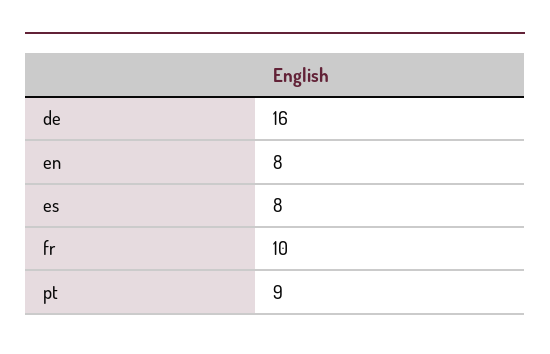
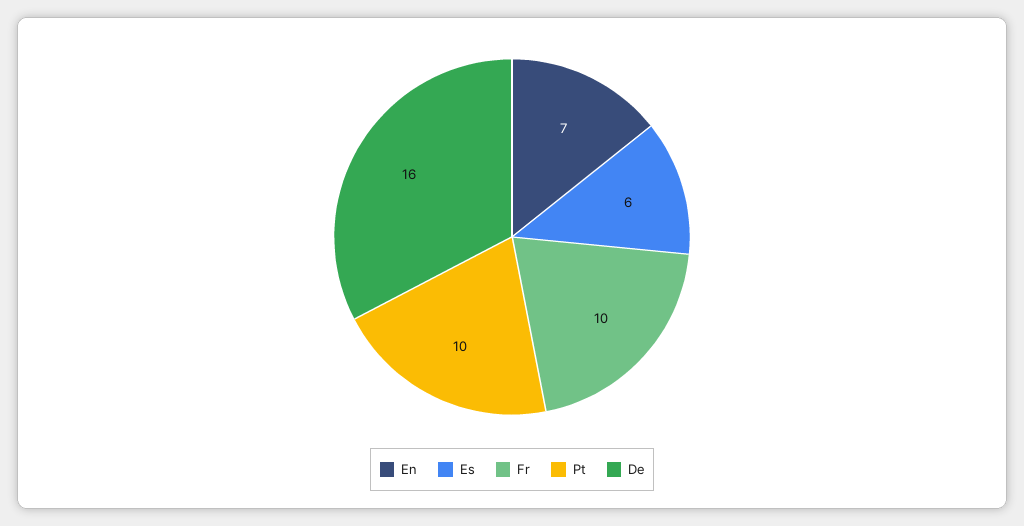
  {
    "de": 16,
-   "en": 8,
+   "en": 7,
-   "es": 8,
+   "es": 6,
    "fr": 10,
-   "pt": 9
+   "pt": 10
  }

